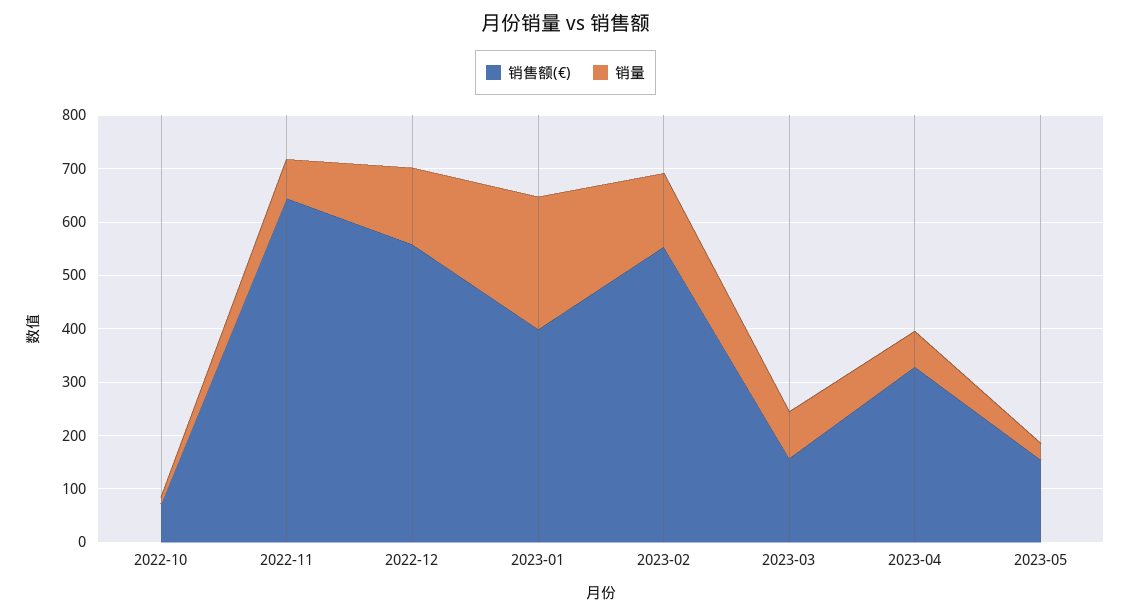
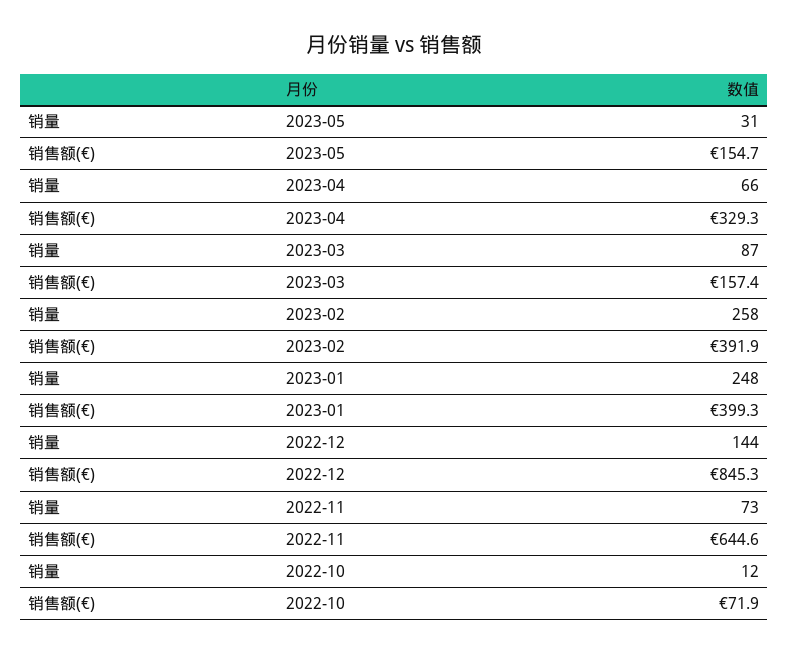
  {
    "销售额(€)": {
      "2022-10": 71.9,
      "2022-11": 644.6,
-     "2022-12": 560,
+     "2022-12": 845.3,
      "2023-01": 399.3,
-     "2023-02": 560,
+     "2023-02": 391.9,
      "2023-03": 157.4,
      "2023-04": 329.3,
      "2023-05": 154.7
    },
    "销量": {
      "2022-10": 12,
      "2022-11": 73,
      "2022-12": 144,
      "2023-01": 248,
-     "2023-02": 140,
+     "2023-02": 258,
      "2023-03": 87,
      "2023-04": 66,
      "2023-05": 31
    }
  }

